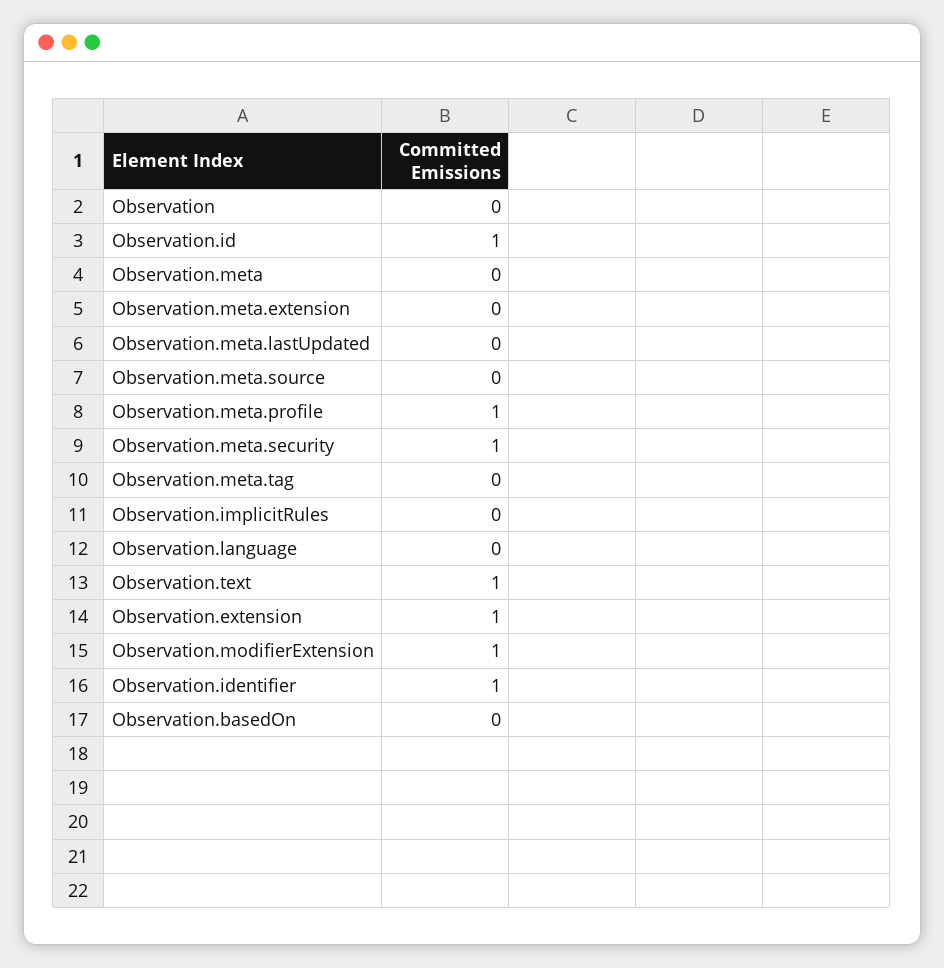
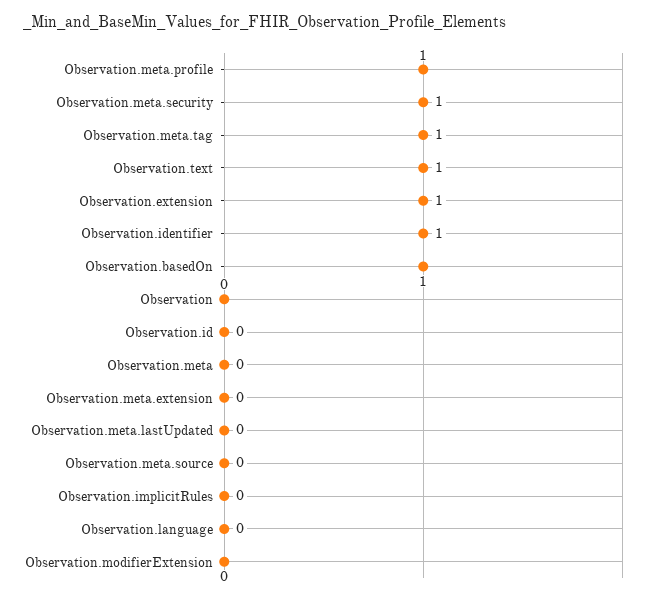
  {
    "Observation": 0,
-   "Observation.id": 1,
+   "Observation.id": 0,
    "Observation.meta": 0,
    "Observation.meta.extension": 0,
    "Observation.meta.lastUpdated": 0,
    "Observation.meta.source": 0,
    "Observation.meta.profile": 1,
    "Observation.meta.security": 1,
-   "Observation.meta.tag": 0,
+   "Observation.meta.tag": 1,
    "Observation.implicitRules": 0,
    "Observation.language": 0,
    "Observation.text": 1,
    "Observation.extension": 1,
-   "Observation.modifierExtension": 1,
+   "Observation.modifierExtension": 0,
    "Observation.identifier": 1,
-   "Observation.basedOn": 0
+   "Observation.basedOn": 1
  }

